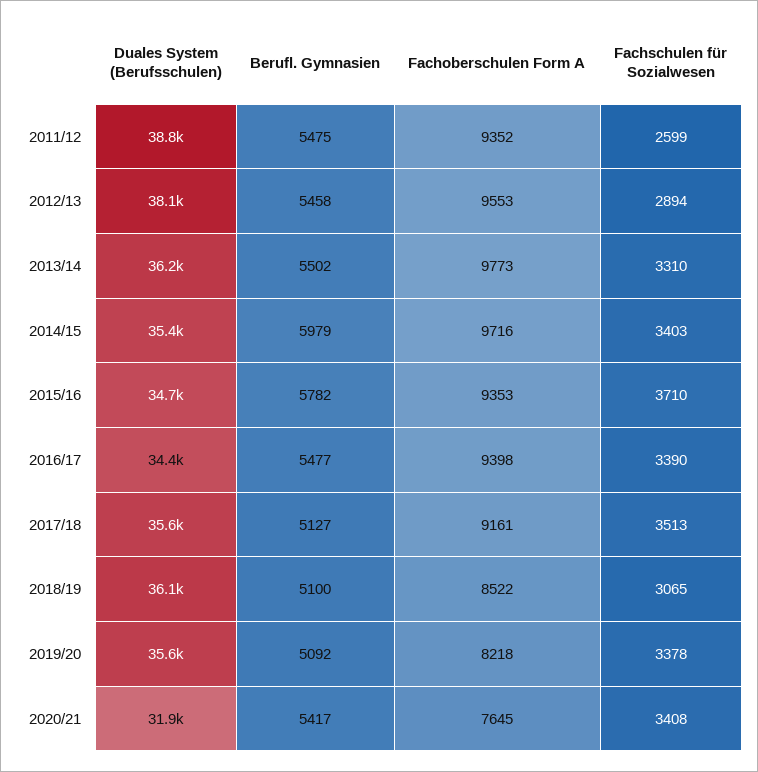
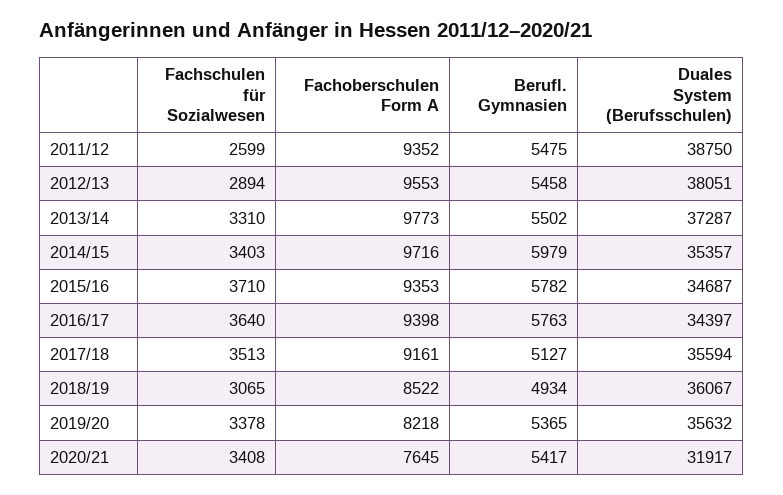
  {
    "Duales System (Berufsschulen)": {
      "2011/12": 38750,
      "2012/13": 38051,
-     "2013/14": 36200,
+     "2013/14": 37287,
      "2014/15": 35357,
      "2015/16": 34687,
      "2016/17": 34397,
      "2017/18": 35594,
      "2018/19": 36067,
      "2019/20": 35632,
      "2020/21": 31917
    },
    "Berufl. Gymnasien": {
      "2011/12": 5475,
      "2012/13": 5458,
      "2013/14": 5502,
      "2014/15": 5979,
      "2015/16": 5782,
-     "2016/17": 5477,
+     "2016/17": 5763,
      "2017/18": 5127,
-     "2018/19": 5100,
+     "2018/19": 4934,
-     "2019/20": 5092,
+     "2019/20": 5365,
      "2020/21": 5417
    },
    "Fachoberschulen Form A": {
      "2011/12": 9352,
      "2012/13": 9553,
      "2013/14": 9773,
      "2014/15": 9716,
      "2015/16": 9353,
      "2016/17": 9398,
      "2017/18": 9161,
      "2018/19": 8522,
      "2019/20": 8218,
      "2020/21": 7645
    },
    "Fachschulen für Sozialwesen": {
      "2011/12": 2599,
      "2012/13": 2894,
      "2013/14": 3310,
      "2014/15": 3403,
      "2015/16": 3710,
-     "2016/17": 3390,
+     "2016/17": 3640,
      "2017/18": 3513,
      "2018/19": 3065,
      "2019/20": 3378,
      "2020/21": 3408
    }
  }

